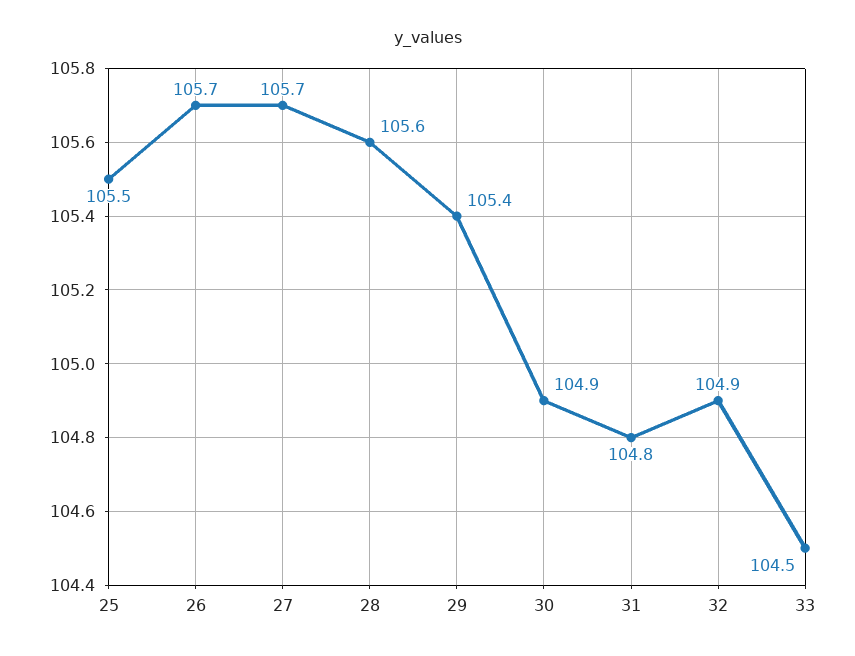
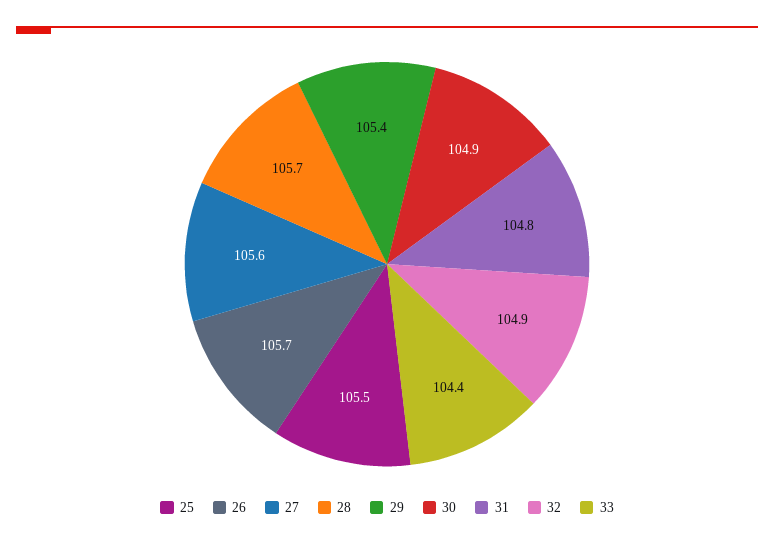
  {
    "25": 105.5,
    "26": 105.7,
-   "27": 105.7,
+   "27": 105.6,
-   "28": 105.6,
+   "28": 105.7,
    "29": 105.4,
    "30": 104.9,
    "31": 104.8,
    "32": 104.9,
-   "33": 104.5
+   "33": 104.4
  }

